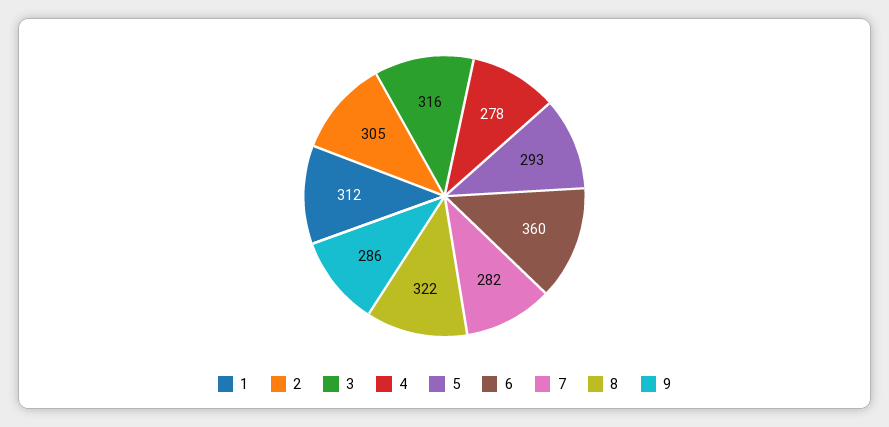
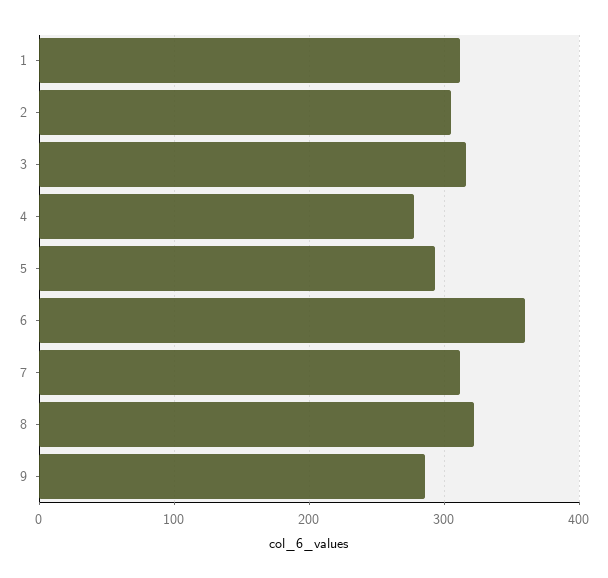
  {
    "1": 312,
    "2": 305,
    "3": 316,
    "4": 278,
    "5": 293,
    "6": 360,
-   "7": 282,
+   "7": 310,
    "8": 322,
    "9": 286
  }

